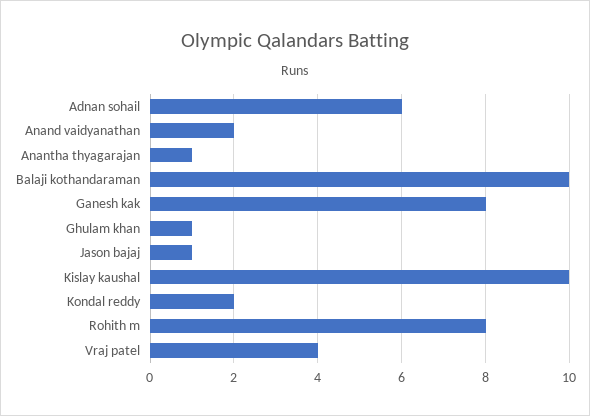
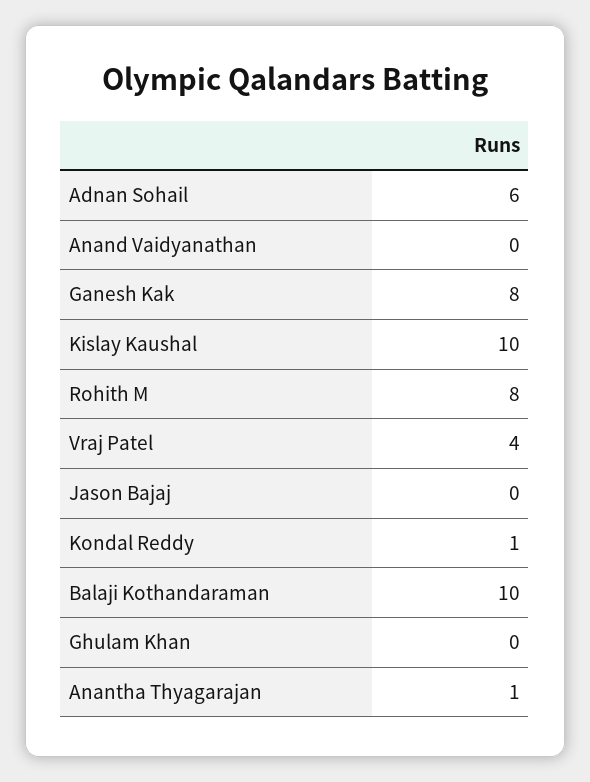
  {
    "Adnan sohail": 6,
-   "Anand vaidyanathan": 2,
+   "Anand vaidyanathan": 0,
    "Anantha thyagarajan": 1,
    "Balaji kothandaraman": 10,
    "Ganesh kak": 8,
-   "Ghulam khan": 1,
+   "Ghulam khan": 0,
-   "Jason bajaj": 1,
+   "Jason bajaj": 0,
    "Kislay kaushal": 10,
-   "Kondal reddy": 2,
+   "Kondal reddy": 1,
    "Rohith m": 8,
    "Vraj patel": 4
  }

